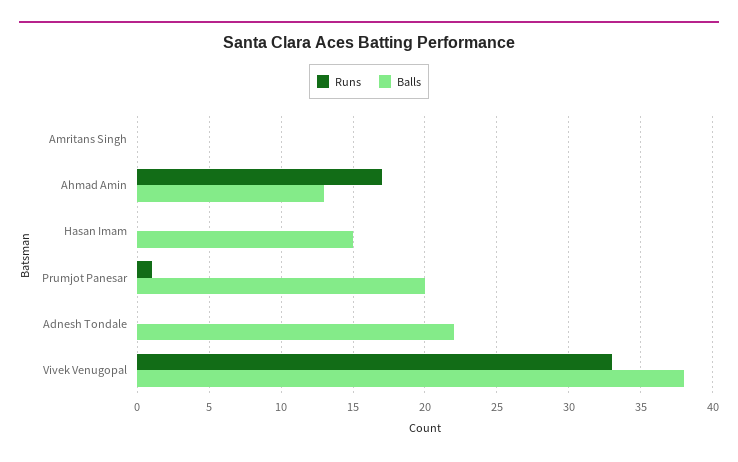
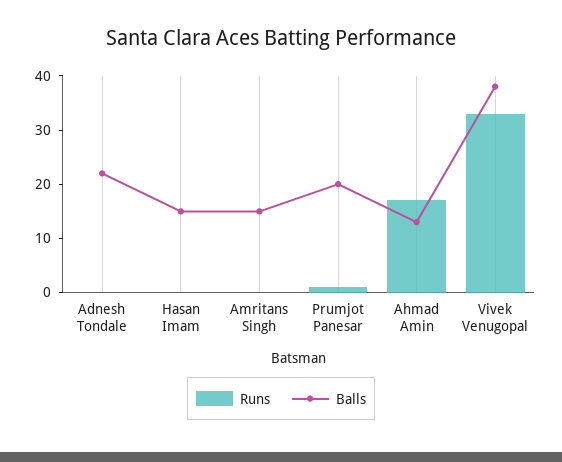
  {
    "Runs": {
      "Amritans Singh": 0,
      "Ahmad Amin": 17,
      "Hasan Imam": 0,
      "Prumjot Panesar": 1,
      "Adnesh Tondale": 0,
      "Vivek Venugopal": 33
    },
    "Balls": {
-     "Amritans Singh": 0,
+     "Amritans Singh": 15,
      "Ahmad Amin": 13,
      "Hasan Imam": 15,
      "Prumjot Panesar": 20,
      "Adnesh Tondale": 22,
      "Vivek Venugopal": 38
    }
  }

